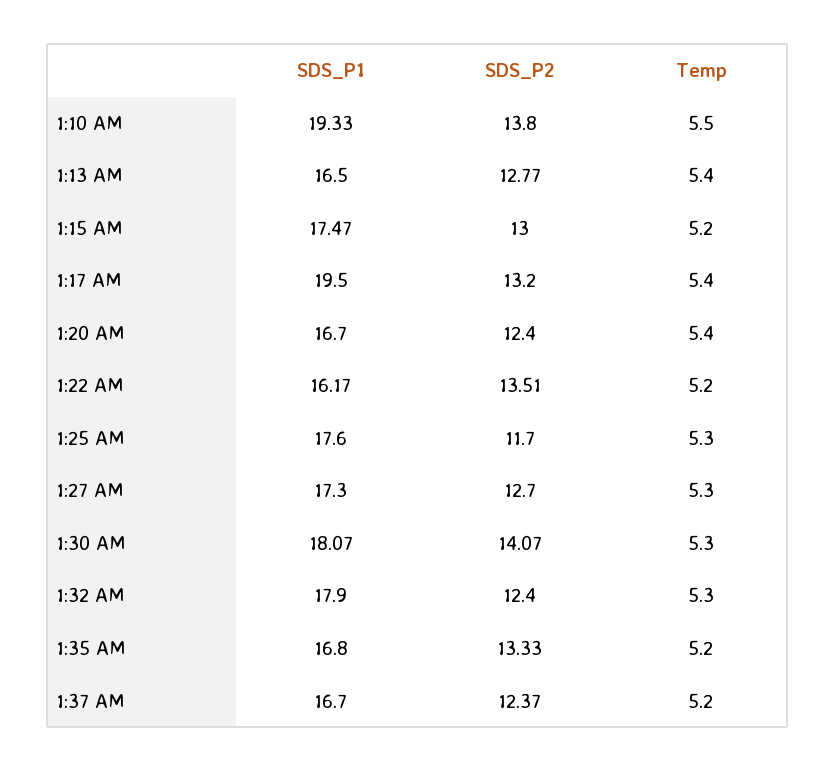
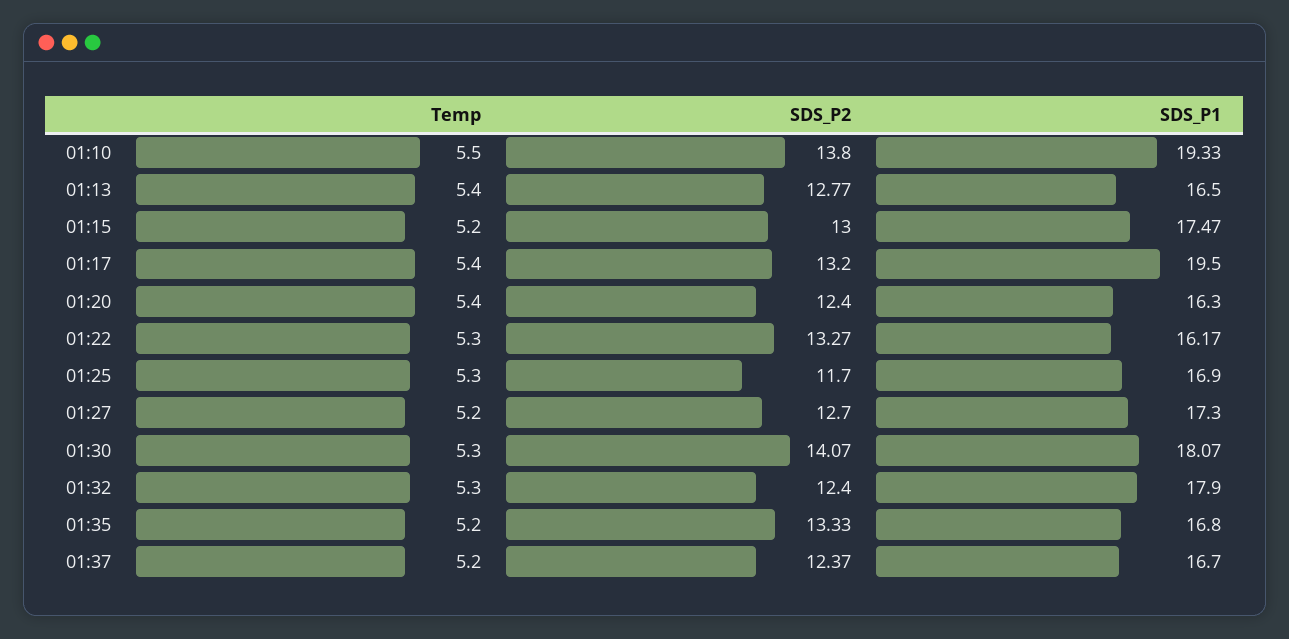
  {
    "SDS_P1": {
      "1:10 AM": 19.33,
      "1:13 AM": 16.5,
      "1:15 AM": 17.47,
      "1:17 AM": 19.5,
-     "1:20 AM": 16.7,
+     "1:20 AM": 16.3,
      "1:22 AM": 16.17,
-     "1:25 AM": 17.6,
+     "1:25 AM": 16.9,
      "1:27 AM": 17.3,
      "1:30 AM": 18.07,
      "1:32 AM": 17.9,
      "1:35 AM": 16.8,
      "1:37 AM": 16.7
    },
    "SDS_P2": {
      "1:10 AM": 13.8,
      "1:13 AM": 12.77,
      "1:15 AM": 13,
      "1:17 AM": 13.2,
      "1:20 AM": 12.4,
-     "1:22 AM": 13.51,
+     "1:22 AM": 13.27,
      "1:25 AM": 11.7,
      "1:27 AM": 12.7,
      "1:30 AM": 14.07,
      "1:32 AM": 12.4,
      "1:35 AM": 13.33,
      "1:37 AM": 12.37
    },
    "Temp": {
      "1:10 AM": 5.5,
      "1:13 AM": 5.4,
      "1:15 AM": 5.2,
      "1:17 AM": 5.4,
      "1:20 AM": 5.4,
-     "1:22 AM": 5.2,
+     "1:22 AM": 5.3,
      "1:25 AM": 5.3,
-     "1:27 AM": 5.3,
+     "1:27 AM": 5.2,
      "1:30 AM": 5.3,
      "1:32 AM": 5.3,
      "1:35 AM": 5.2,
      "1:37 AM": 5.2
    }
  }

